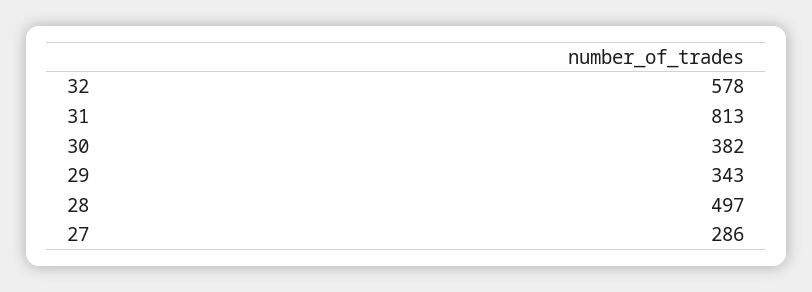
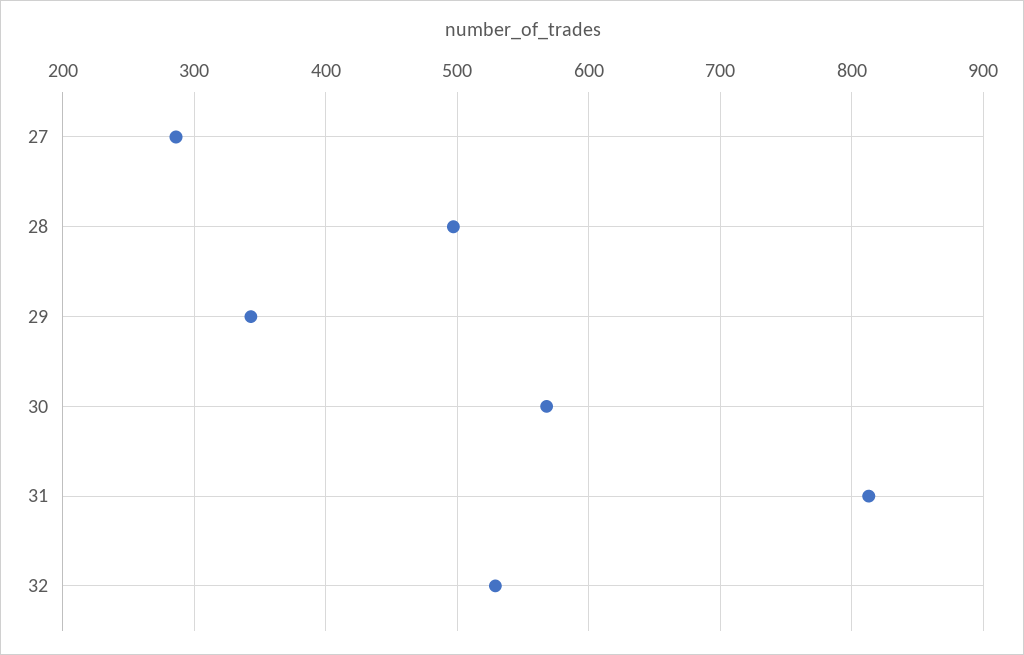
  {
-   "32": 578,
+   "32": 530,
    "31": 813,
-   "30": 382,
+   "30": 570,
    "29": 343,
    "28": 497,
    "27": 286
  }

